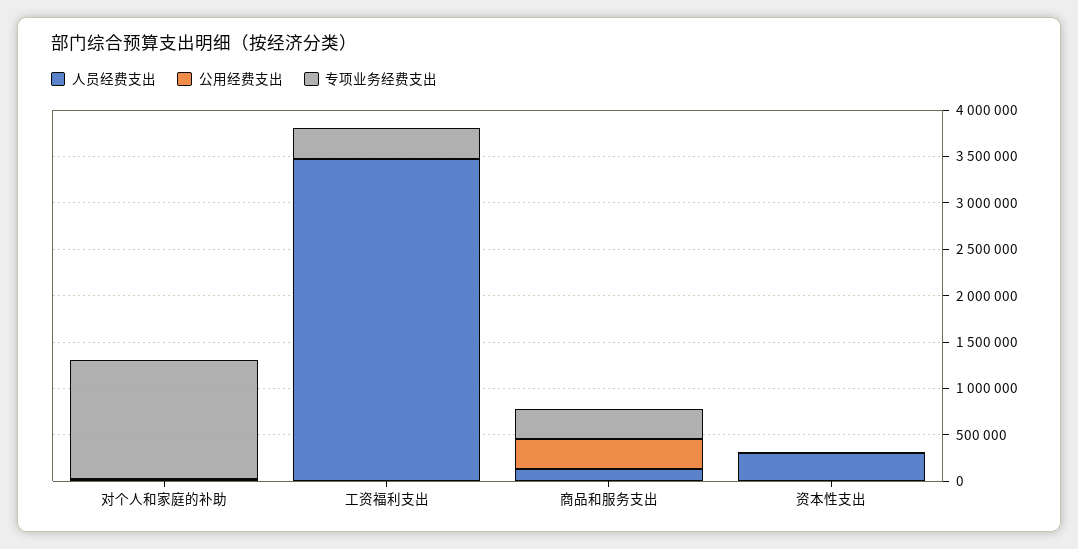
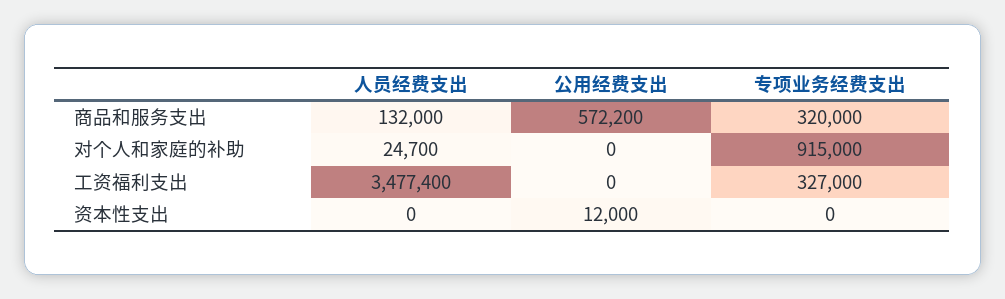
  {
    "人员经费支出": {
      "对个人和家庭的补助": 24700,
      "工资福利支出": 3477400,
      "商品和服务支出": 132000,
-     "资本性支出": 300000
+     "资本性支出": 0
    },
    "公用经费支出": {
      "对个人和家庭的补助": 0,
      "工资福利支出": 0,
-     "商品和服务支出": 300000,
+     "商品和服务支出": 572200,
      "资本性支出": 12000
    },
    "专项业务经费支出": {
-     "对个人和家庭的补助": 1300000,
+     "对个人和家庭的补助": 915000,
      "工资福利支出": 327000,
      "商品和服务支出": 320000,
      "资本性支出": 0
    }
  }

